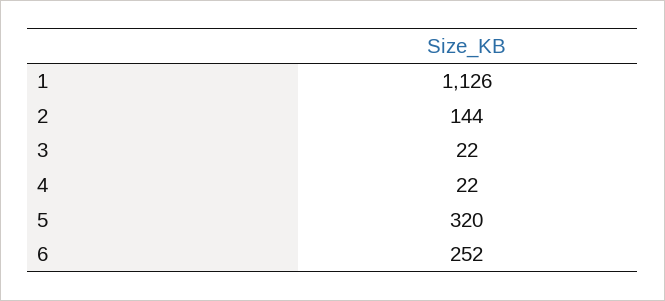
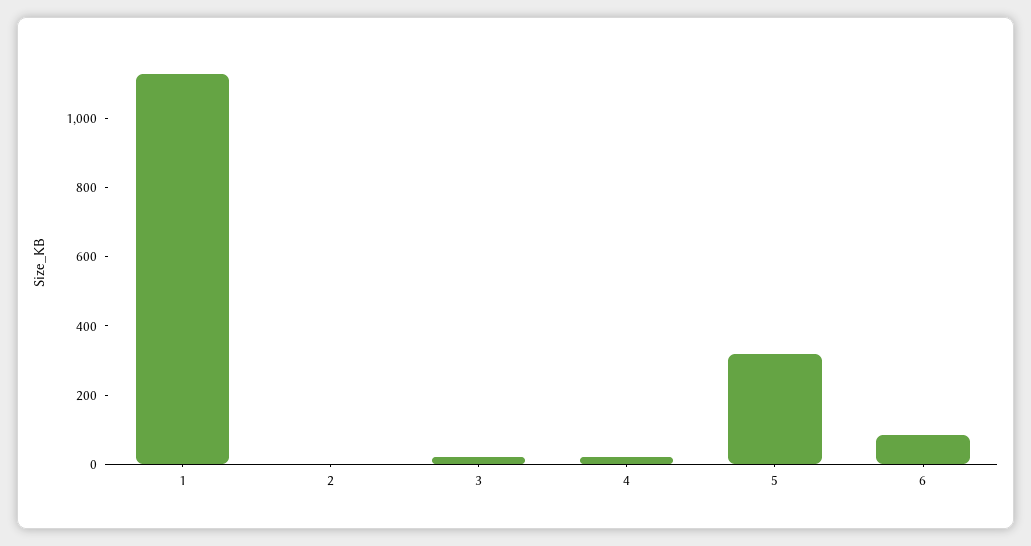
  {
    "1": 1126,
-   "2": 144,
+   "2": 0,
    "3": 22,
    "4": 22,
    "5": 320,
-   "6": 252
+   "6": 100
  }

